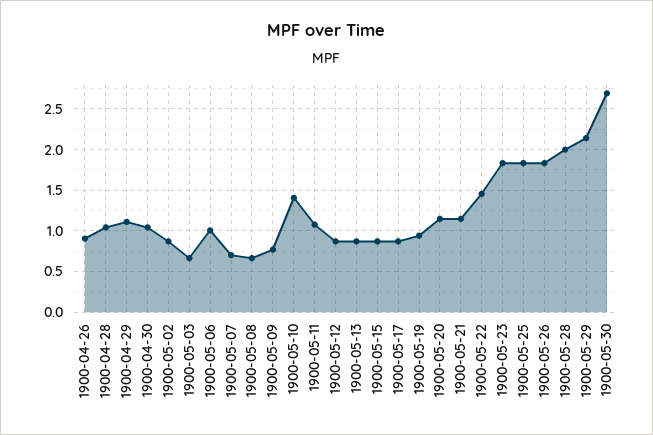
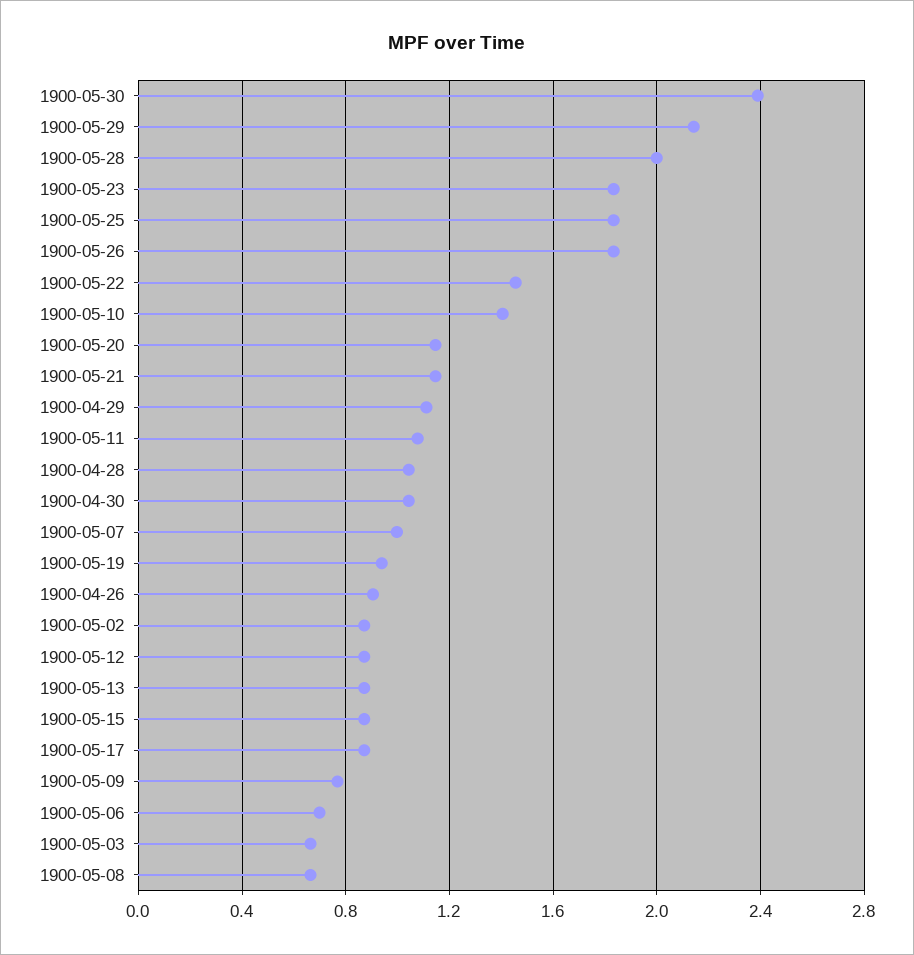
  {
    "1900-04-26": 0.9,
    "1900-04-28": 1.05,
    "1900-04-29": 1.1,
    "1900-04-30": 1.05,
    "1900-05-02": 0.85,
    "1900-05-03": 0.65,
-   "1900-05-06": 1,
+   "1900-05-06": 0.7,
-   "1900-05-07": 0.7,
+   "1900-05-07": 1,
    "1900-05-08": 0.65,
    "1900-05-09": 0.75,
    "1900-05-10": 1.4,
    "1900-05-11": 1.1,
    "1900-05-12": 0.85,
    "1900-05-13": 0.85,
    "1900-05-15": 0.85,
    "1900-05-17": 0.85,
    "1900-05-19": 0.95,
    "1900-05-20": 1.15,
    "1900-05-21": 1.15,
    "1900-05-22": 1.45,
    "1900-05-23": 1.85,
    "1900-05-25": 1.85,
    "1900-05-26": 1.85,
    "1900-05-28": 2,
    "1900-05-29": 2.15,
-   "1900-05-30": 2.7
+   "1900-05-30": 2.4
  }

